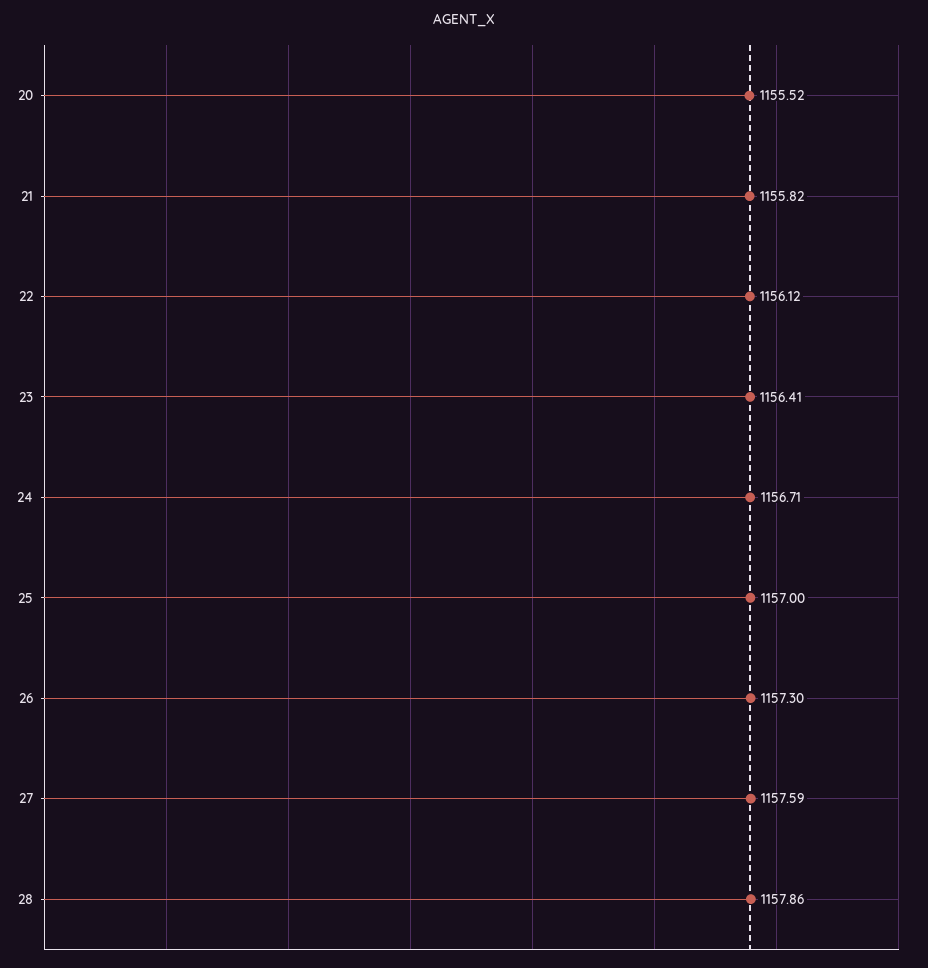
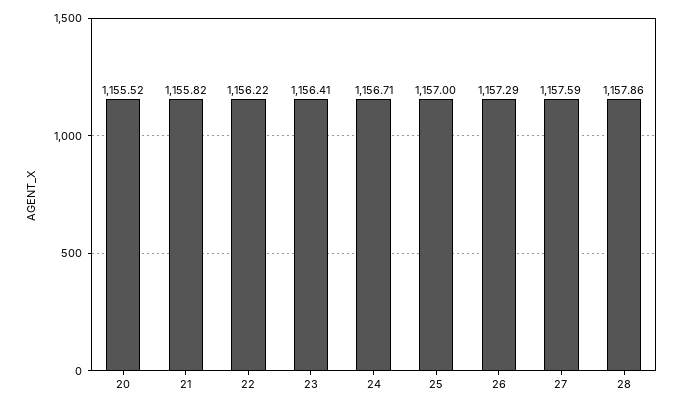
  {
    "20": 1155.52,
    "21": 1155.82,
-   "22": 1156.12,
+   "22": 1156.22,
    "23": 1156.41,
    "24": 1156.71,
    "25": 1157,
-   "26": 1157.3,
+   "26": 1157.29,
    "27": 1157.59,
    "28": 1157.86
  }

